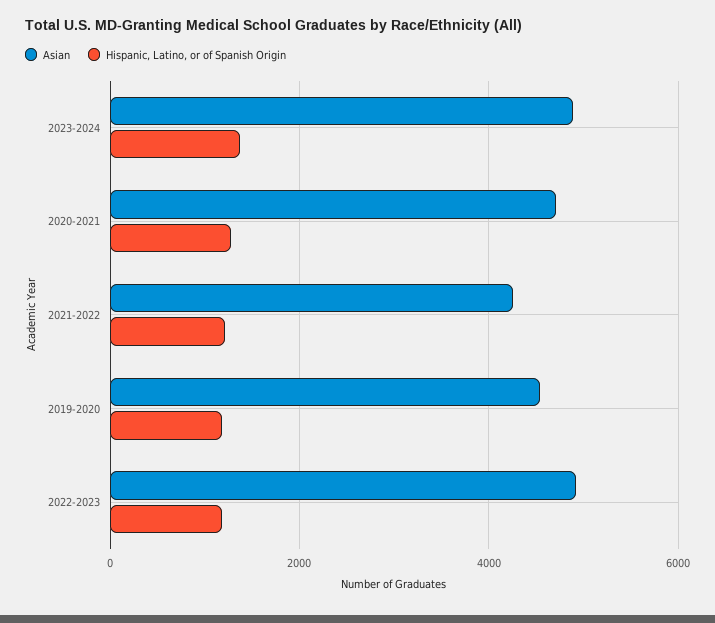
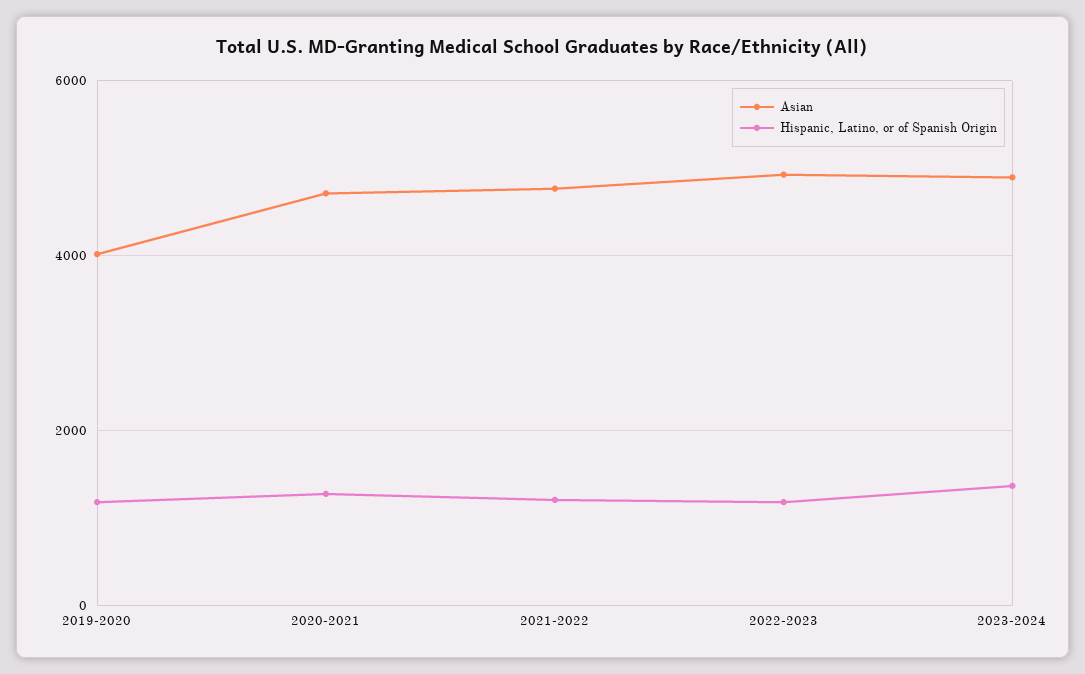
  {
    "Asian": {
      "2023-2024": 4800,
      "2020-2021": 4800,
-     "2021-2022": 4200,
+     "2021-2022": 4800,
-     "2019-2020": 4600,
+     "2019-2020": 4000,
      "2022-2023": 5000
    },
    "Hispanic, Latino, or of Spanish Origin": {
      "2023-2024": 1400,
      "2020-2021": 1200,
      "2021-2022": 1200,
      "2019-2020": 1200,
      "2022-2023": 1200
    }
  }

